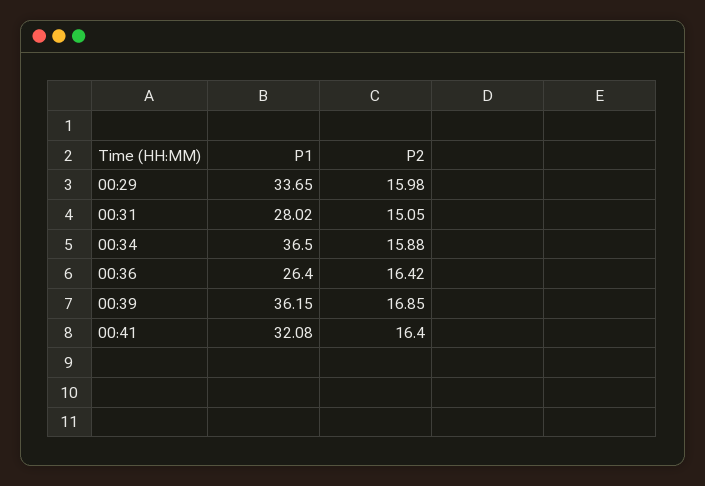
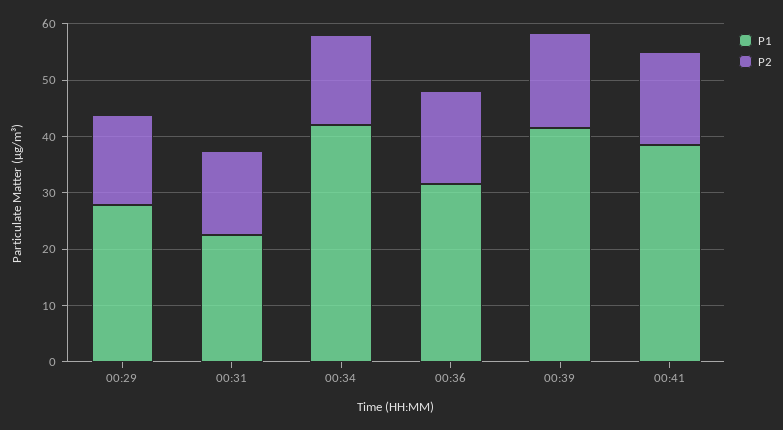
  {
    "P1": {
-     "00:29": 33.65,
+     "00:29": 28,
-     "00:31": 28.02,
+     "00:31": 22,
-     "00:34": 36.5,
+     "00:34": 42,
-     "00:36": 26.4,
+     "00:36": 32,
-     "00:39": 36.15,
+     "00:39": 42,
-     "00:41": 32.08
+     "00:41": 38
    },
    "P2": {
      "00:29": 15.98,
      "00:31": 15.05,
      "00:34": 15.88,
      "00:36": 16.42,
      "00:39": 16.85,
      "00:41": 16.4
    }
  }

